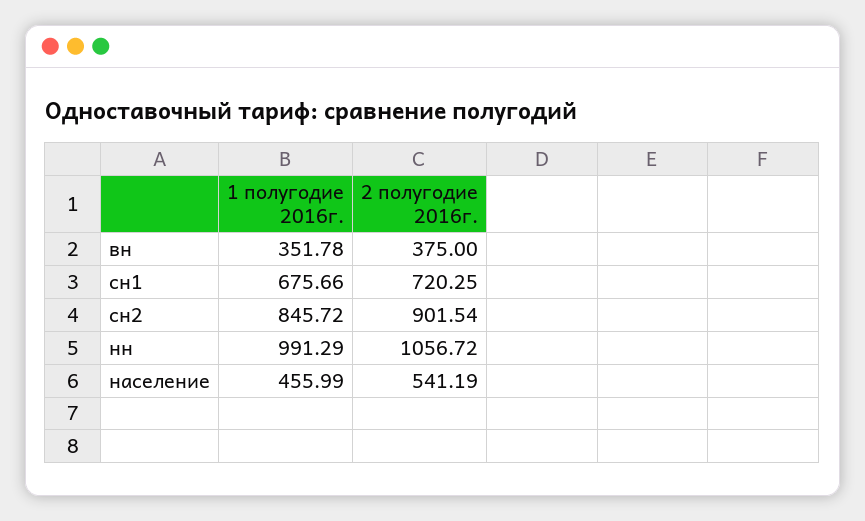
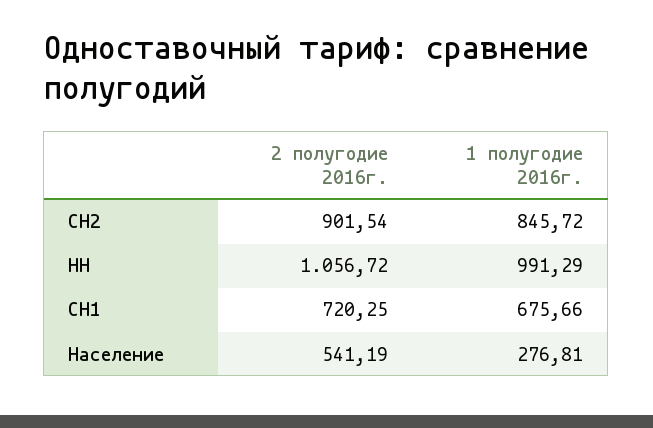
  {
    "1 полугодие 2016г.": {
-     "вн": 351.78,
      "сн1": 675.66,
      "сн2": 845.72,
      "нн": 991.29,
-     "население": 455.99
+     "население": 276.81
    },
    "2 полугодие 2016г.": {
-     "вн": 375,
      "сн1": 720.25,
      "сн2": 901.54,
      "нн": 1056.72,
      "население": 541.19
    }
  }

